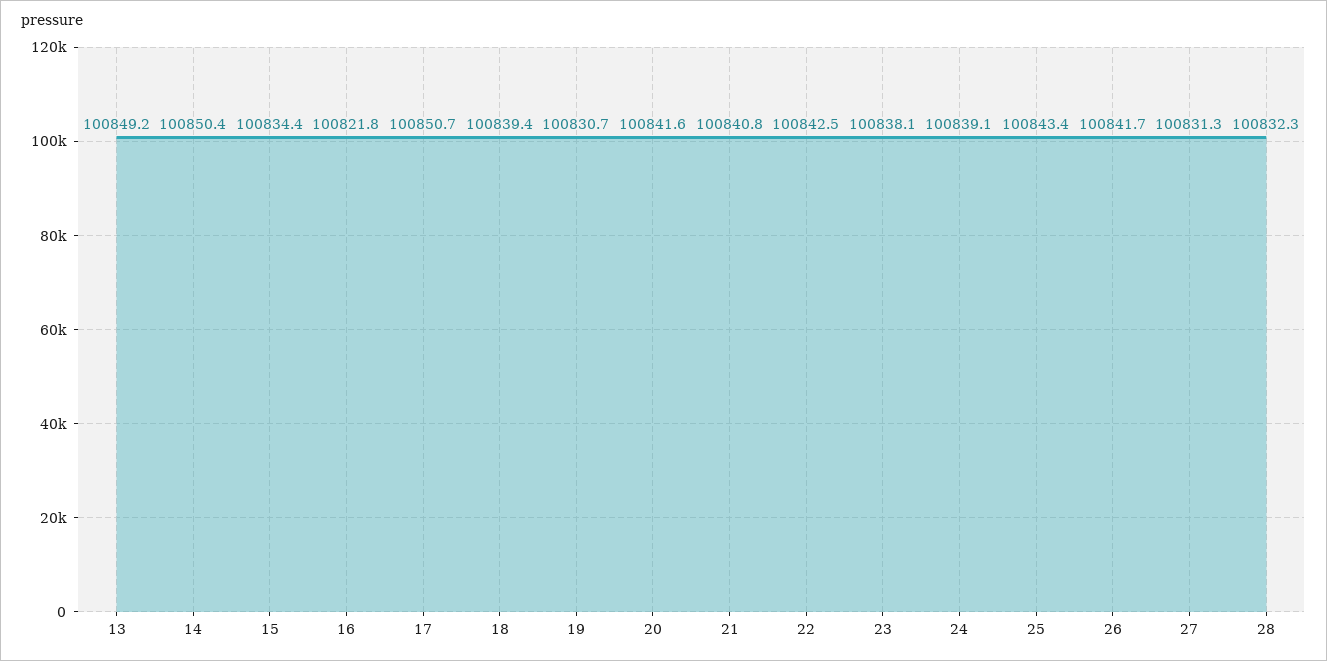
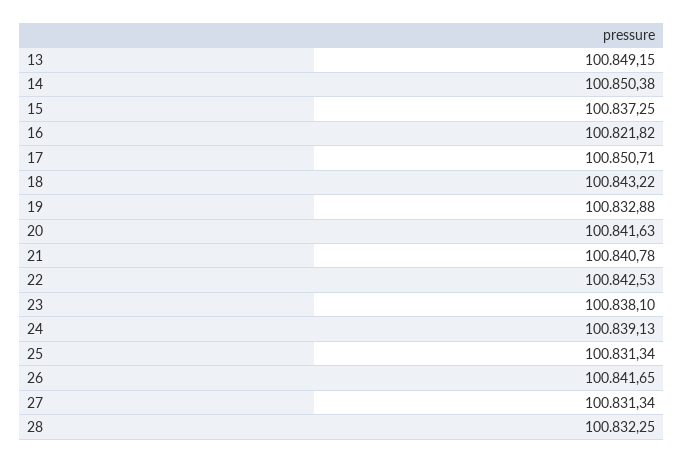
  {
    "13": 100849.15,
    "14": 100850.38,
-   "15": 100834.4,
+   "15": 100837.25,
    "16": 100821.82,
    "17": 100850.71,
-   "18": 100839.4,
+   "18": 100843.22,
-   "19": 100830.7,
+   "19": 100832.88,
    "20": 100841.63,
    "21": 100840.78,
    "22": 100842.53,
    "23": 100838.1,
    "24": 100839.13,
-   "25": 100843.4,
+   "25": 100831.34,
    "26": 100841.65,
    "27": 100831.34,
    "28": 100832.25
  }

